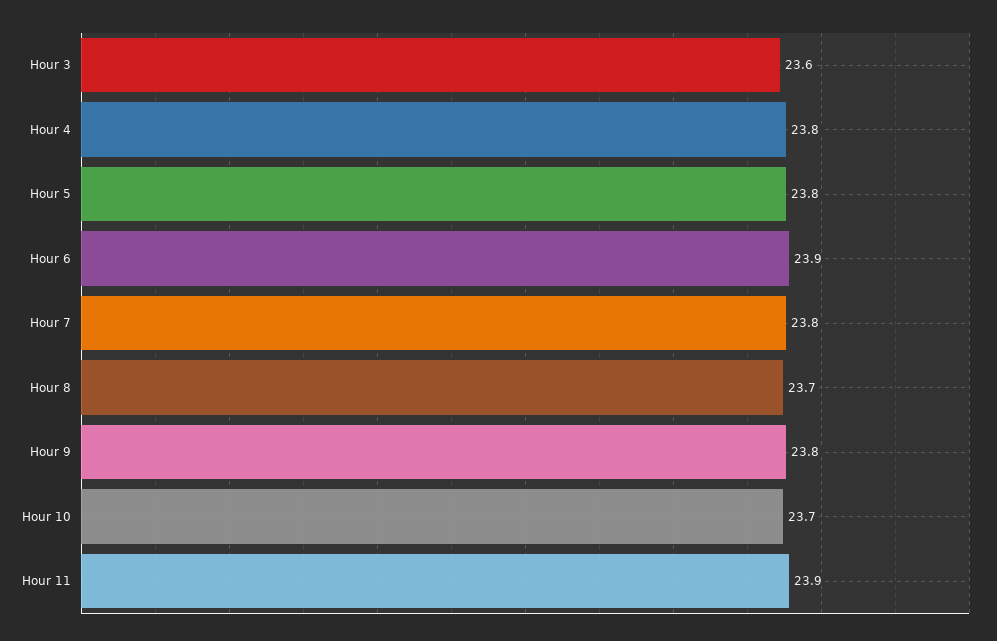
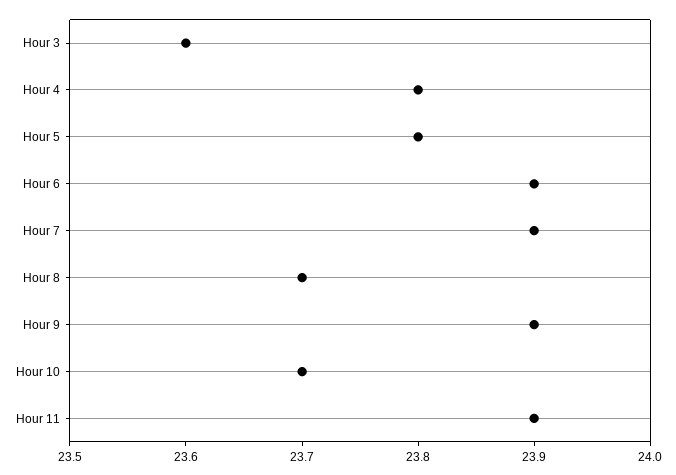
  {
    "Hour 3": 23.6,
    "Hour 4": 23.8,
    "Hour 5": 23.8,
    "Hour 6": 23.9,
-   "Hour 7": 23.8,
+   "Hour 7": 23.9,
    "Hour 8": 23.7,
-   "Hour 9": 23.8,
+   "Hour 9": 23.9,
    "Hour 10": 23.7,
    "Hour 11": 23.9
  }

